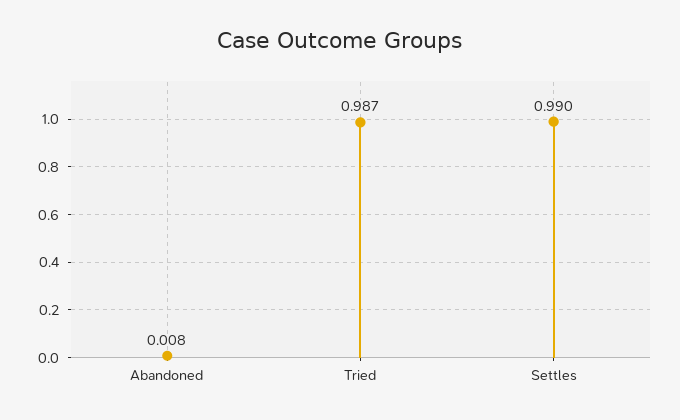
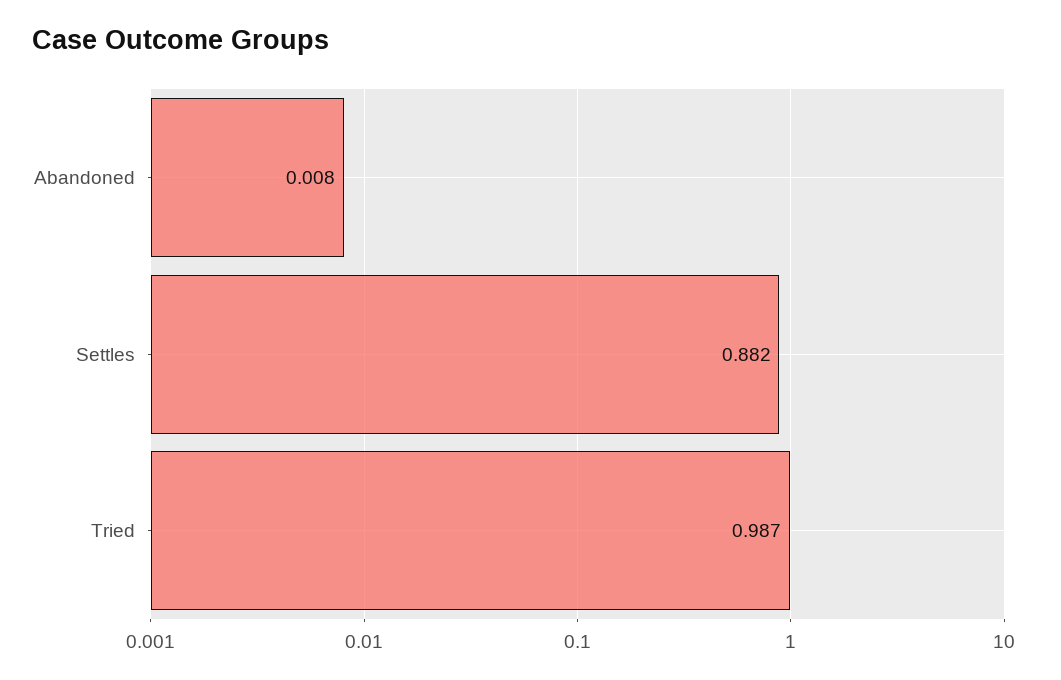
  {
    "Abandoned": 0.008,
    "Tried": 0.987,
-   "Settles": 0.99
+   "Settles": 0.882
  }

